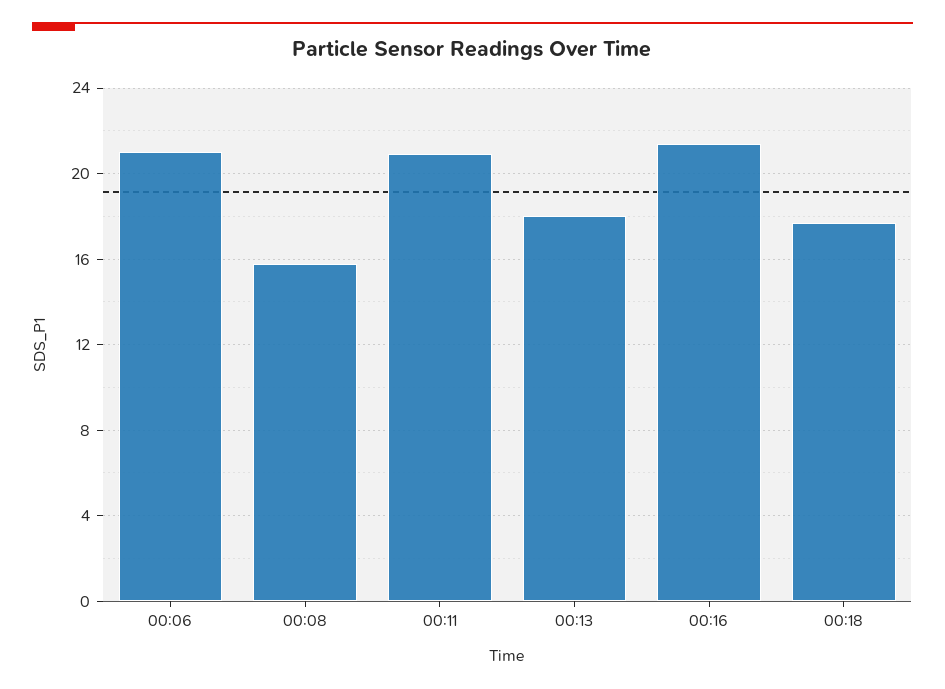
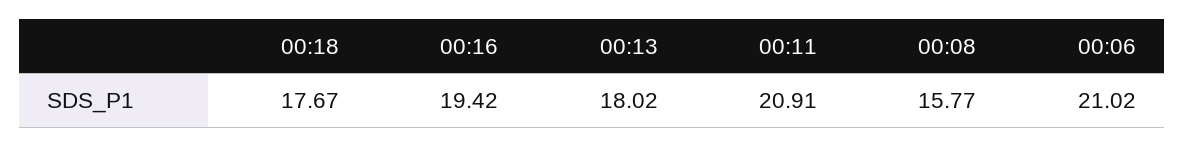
  {
    "00:06": 21.02,
    "00:08": 15.77,
    "00:11": 20.91,
    "00:13": 18.02,
-   "00:16": 21.5,
+   "00:16": 19.42,
    "00:18": 17.67
  }

